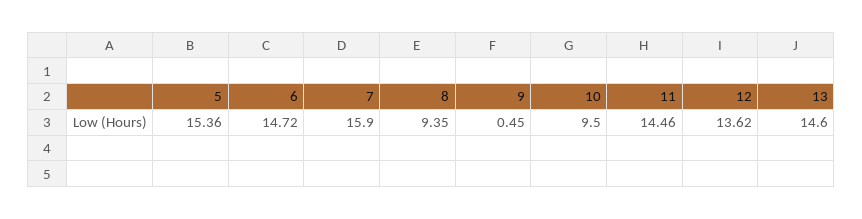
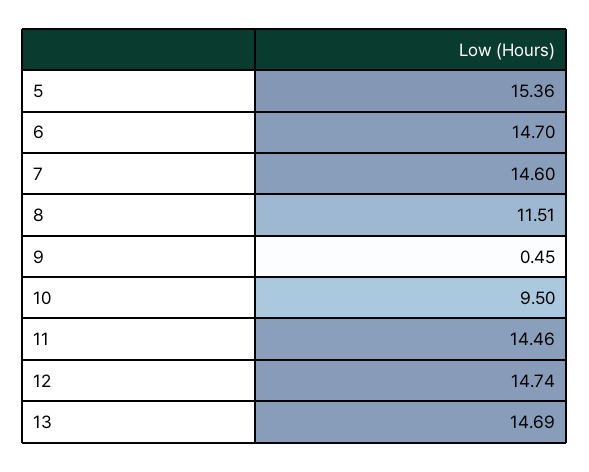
  {
    "5": 15.36,
-   "6": 14.72,
+   "6": 14.7,
-   "7": 15.9,
+   "7": 14.6,
-   "8": 9.35,
+   "8": 11.51,
    "9": 0.45,
    "10": 9.5,
    "11": 14.46,
-   "12": 13.62,
+   "12": 14.74,
-   "13": 14.6
+   "13": 14.69
  }

